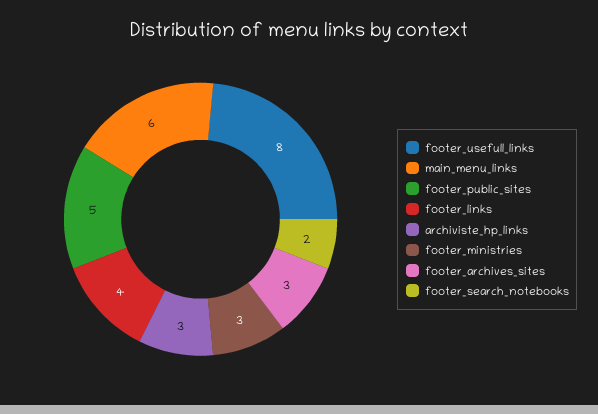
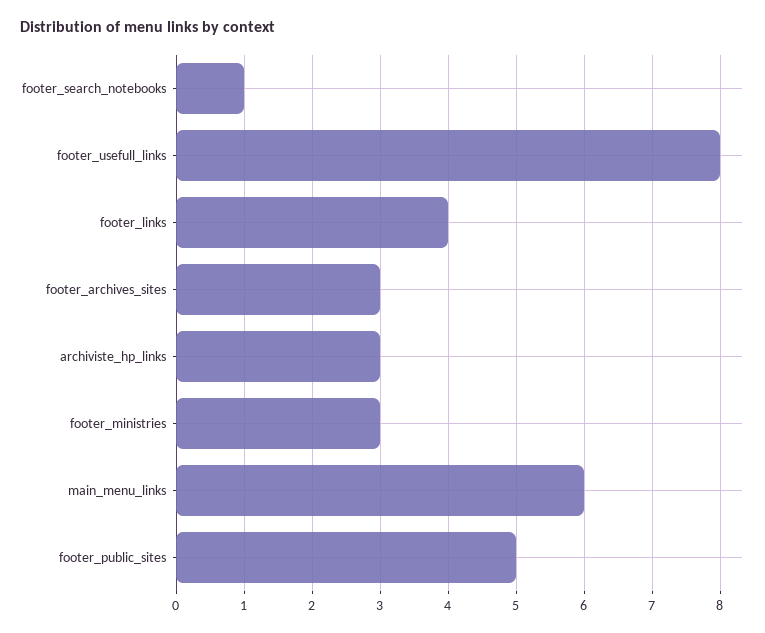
  {
    "footer_usefull_links": 8,
    "main_menu_links": 6,
    "footer_public_sites": 5,
    "footer_links": 4,
    "archiviste_hp_links": 3,
    "footer_ministries": 3,
    "footer_archives_sites": 3,
-   "footer_search_notebooks": 2
+   "footer_search_notebooks": 1
  }

